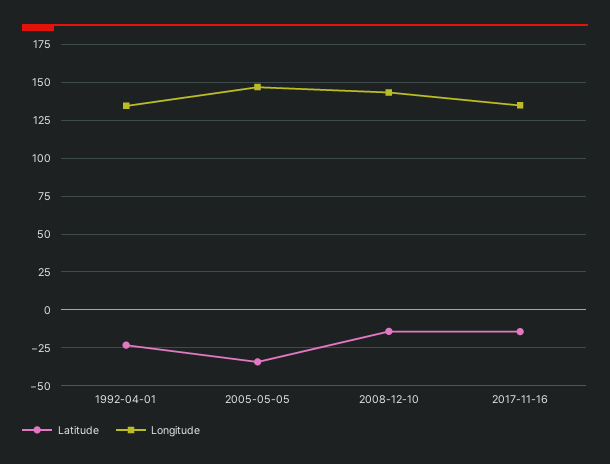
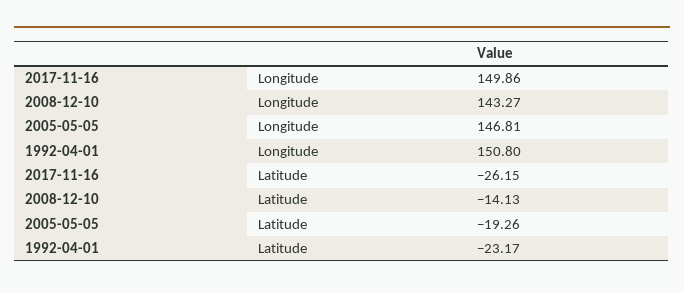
  {
    "Latitude": {
      "1992-04-01": -23.17,
-     "2005-05-05": -35,
+     "2005-05-05": -19.26,
      "2008-12-10": -14.13,
-     "2017-11-16": -15
+     "2017-11-16": -26.15
    },
    "Longitude": {
-     "1992-04-01": 135,
+     "1992-04-01": 150.8,
      "2005-05-05": 146.81,
      "2008-12-10": 143.27,
-     "2017-11-16": 135
+     "2017-11-16": 149.86
    }
  }

